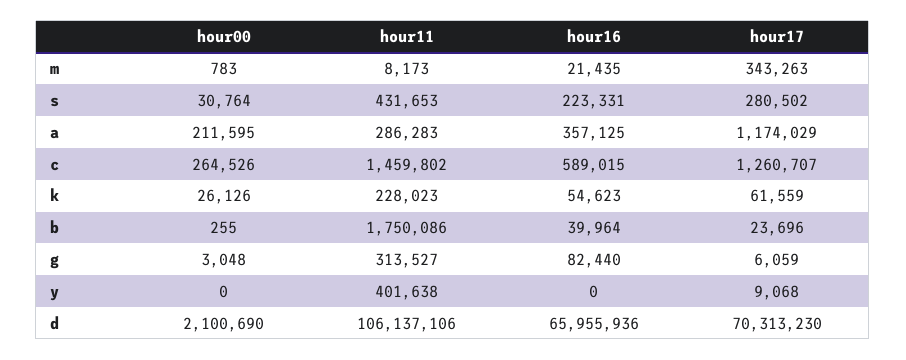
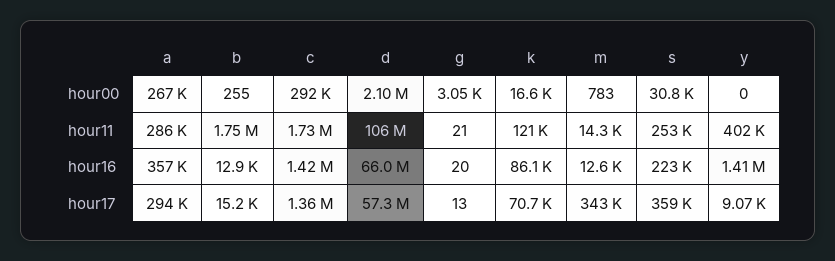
  {
    "hour00": {
      "m": 783,
      "s": 30764,
-     "a": 211595,
+     "a": 267000,
-     "c": 264526,
+     "c": 292000,
-     "k": 26126,
+     "k": 16600,
      "b": 255,
      "g": 3048,
      "y": 0,
      "d": 2100690
    },
    "hour11": {
-     "m": 8173,
+     "m": 14300,
-     "s": 431653,
+     "s": 253000,
      "a": 286283,
-     "c": 1459802,
+     "c": 1730000,
-     "k": 228023,
+     "k": 121000,
      "b": 1750086,
-     "g": 313527,
+     "g": 21,
      "y": 401638,
      "d": 106137106
    },
    "hour16": {
-     "m": 21435,
+     "m": 12600,
      "s": 223331,
      "a": 357125,
-     "c": 589015,
+     "c": 1420000,
-     "k": 54623,
+     "k": 86100,
-     "b": 39964,
+     "b": 12900,
-     "g": 82440,
+     "g": 20,
-     "y": 0,
+     "y": 1410000,
      "d": 65955936
    },
    "hour17": {
      "m": 343263,
-     "s": 280502,
+     "s": 359000,
-     "a": 1174029,
+     "a": 294000,
-     "c": 1260707,
+     "c": 1360000,
-     "k": 61559,
+     "k": 70700,
-     "b": 23696,
+     "b": 15200,
-     "g": 6059,
+     "g": 13,
      "y": 9068,
-     "d": 70313230
+     "d": 57300000
    }
  }

